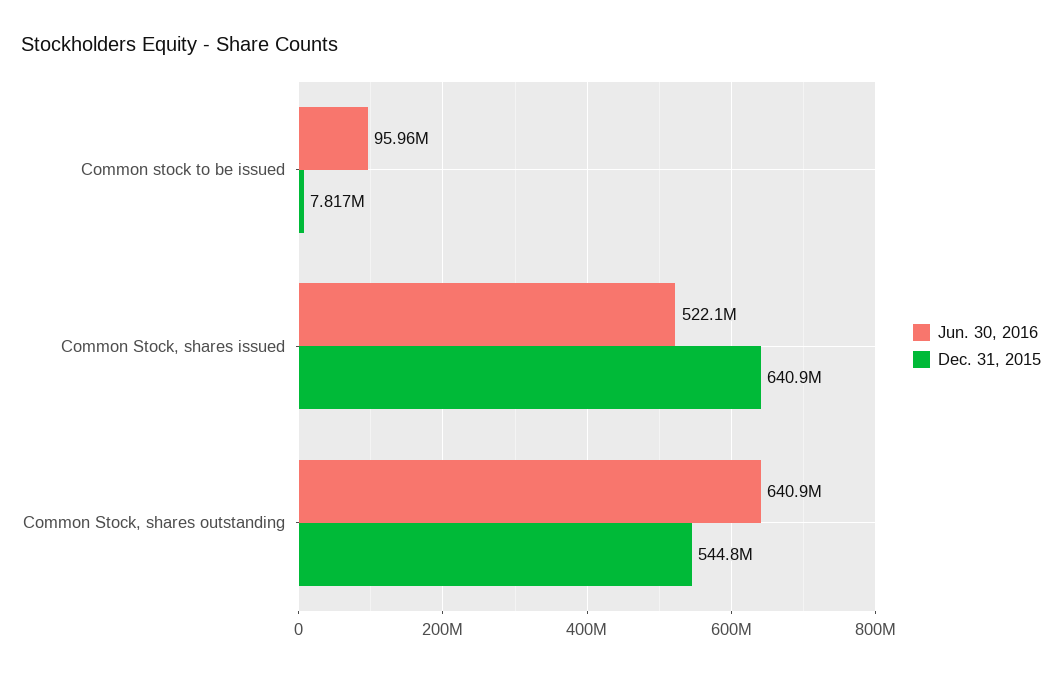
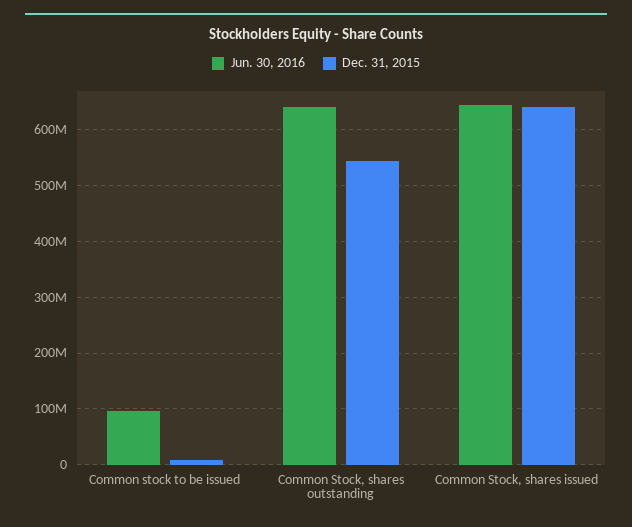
  {
    "Jun. 30, 2016": {
      "Common stock to be issued": 95960000,
-     "Common Stock, shares issued": 522100000,
+     "Common Stock, shares issued": 640000000,
      "Common Stock, shares outstanding": 640900000
    },
    "Dec. 31, 2015": {
      "Common stock to be issued": 7817000,
      "Common Stock, shares issued": 640900000,
      "Common Stock, shares outstanding": 544800000
    }
  }

